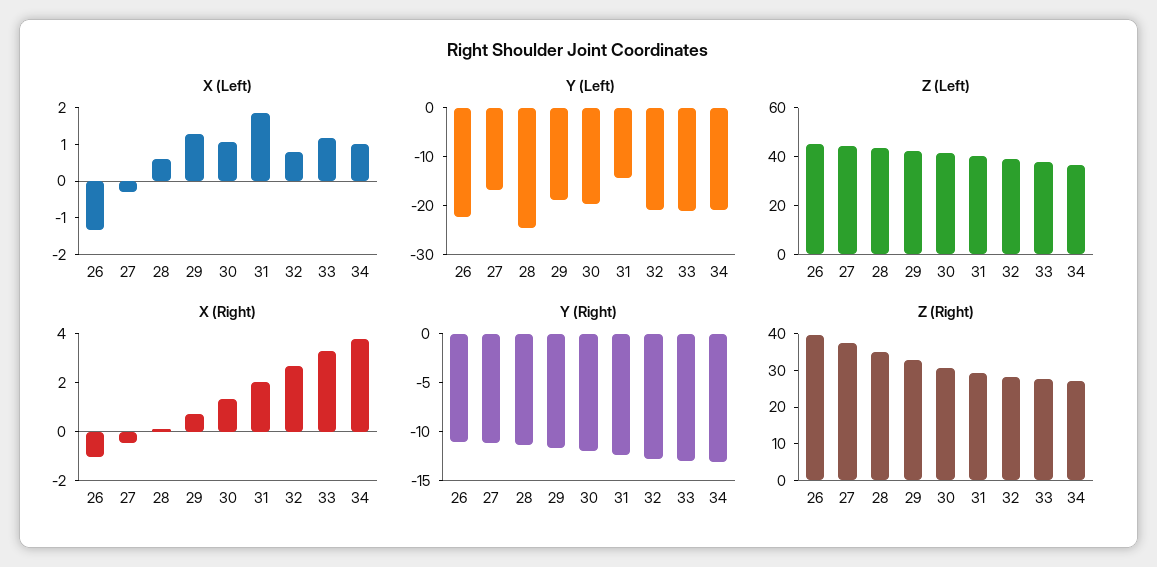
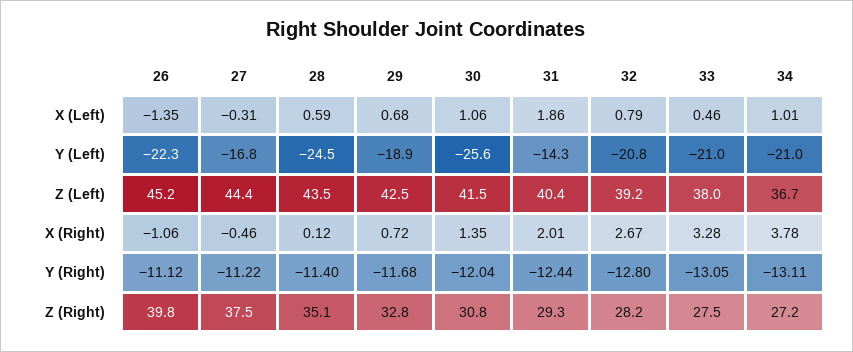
  {
    "X (Left)": {
      "26": -1.35,
      "27": -0.31,
      "28": 0.59,
-     "29": 1.25,
+     "29": 0.68,
      "30": 1.06,
      "31": 1.86,
      "32": 0.79,
-     "33": 1.25,
+     "33": 0.46,
      "34": 1.01
    },
    "Y (Left)": {
      "26": -22.3,
      "27": -16.8,
      "28": -24.5,
      "29": -18.9,
-     "30": -20,
+     "30": -25.6,
      "31": -14.3,
      "32": -20.8,
      "33": -21,
      "34": -21
    },
    "Z (Left)": {
      "26": 45.2,
      "27": 44.4,
      "28": 43.5,
      "29": 42.5,
      "30": 41.5,
      "31": 40.4,
      "32": 39.2,
      "33": 38,
      "34": 36.7
    },
    "X (Right)": {
      "26": -1.06,
      "27": -0.46,
      "28": 0.12,
      "29": 0.72,
      "30": 1.35,
      "31": 2.01,
      "32": 2.67,
      "33": 3.28,
      "34": 3.78
    },
    "Y (Right)": {
      "26": -11.12,
      "27": -11.22,
      "28": -11.4,
      "29": -11.68,
      "30": -12.04,
      "31": -12.44,
      "32": -12.8,
      "33": -13.05,
      "34": -13.11
    },
    "Z (Right)": {
      "26": 39.8,
      "27": 37.5,
      "28": 35.1,
      "29": 32.8,
      "30": 30.8,
      "31": 29.3,
      "32": 28.2,
      "33": 27.5,
      "34": 27.2
    }
  }

